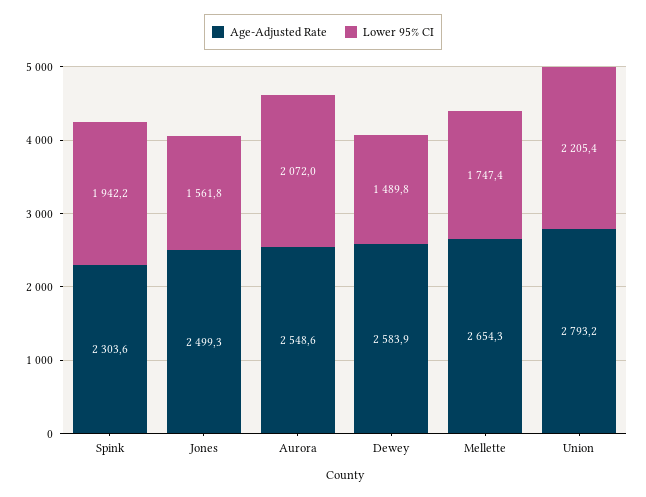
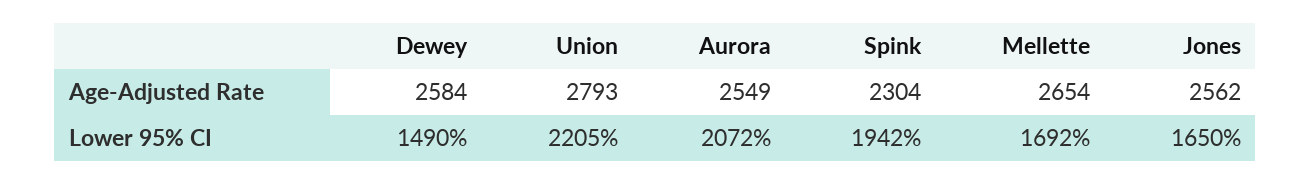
  {
    "Age-Adjusted Rate": {
      "Spink": 2303.6,
-     "Jones": 2499.3,
+     "Jones": 2562,
      "Aurora": 2548.6,
      "Dewey": 2583.9,
      "Mellette": 2654.3,
      "Union": 2793.2
    },
    "Lower 95% CI": {
      "Spink": 1942.2,
-     "Jones": 1561.8,
+     "Jones": 1650,
      "Aurora": 2072,
      "Dewey": 1489.8,
-     "Mellette": 1747.4,
+     "Mellette": 1692,
      "Union": 2205.4
    }
  }

